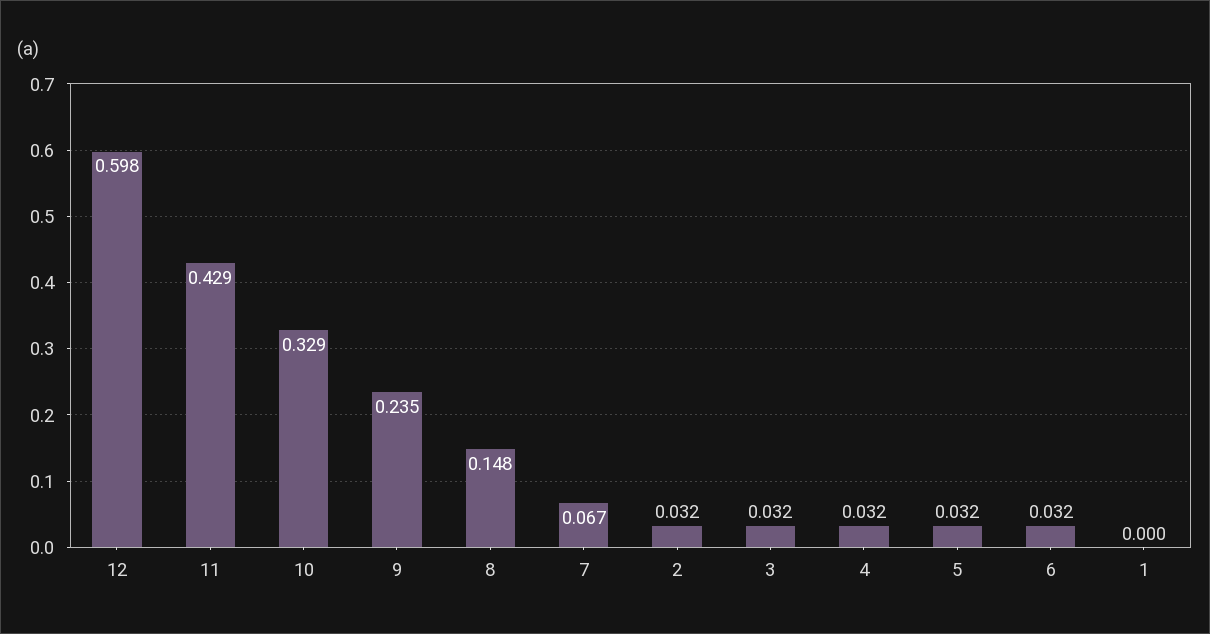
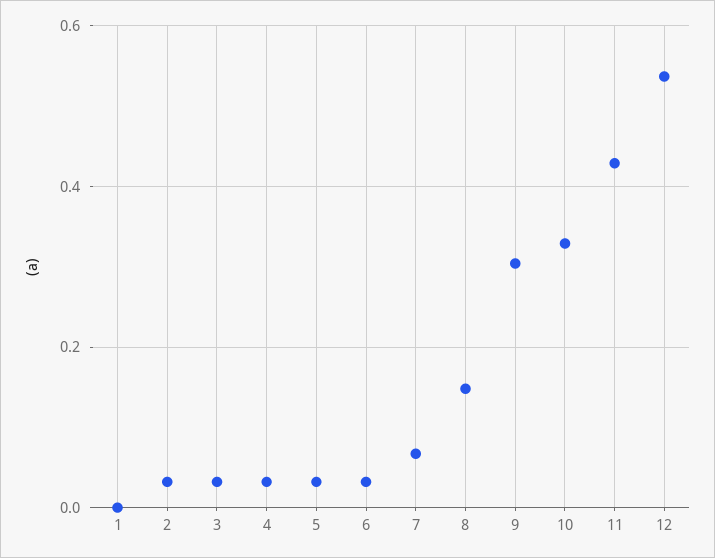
  {
-   "12": 0.598,
+   "12": 0.54,
    "11": 0.429,
    "10": 0.329,
-   "9": 0.235,
+   "9": 0.3,
    "8": 0.148,
    "7": 0.067,
    "2": 0.032,
    "3": 0.032,
    "4": 0.032,
    "5": 0.032,
    "6": 0.032,
    "1": 0
  }

